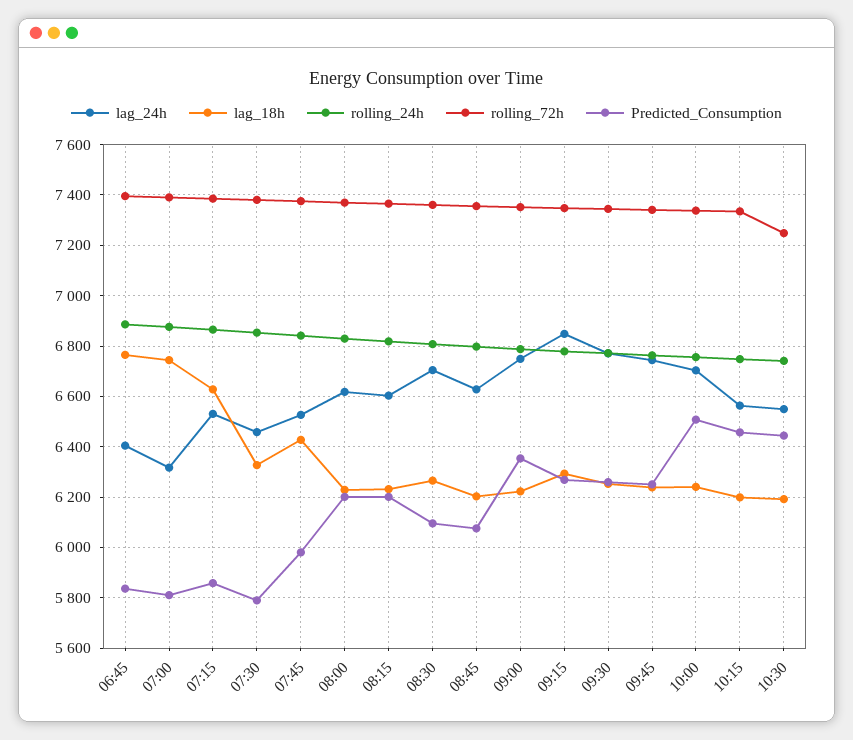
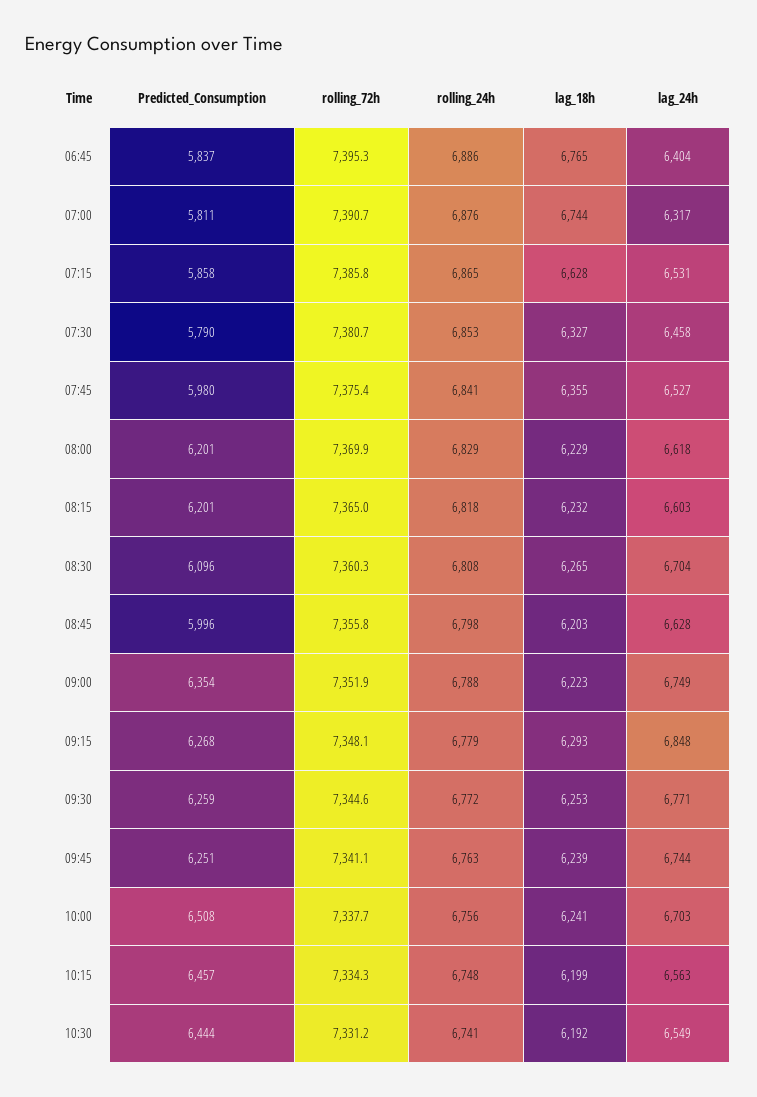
  {
    "lag_24h": {
      "06:45": 6404,
      "07:00": 6317,
      "07:15": 6531,
      "07:30": 6458,
      "07:45": 6527,
      "08:00": 6618,
      "08:15": 6603,
      "08:30": 6704,
      "08:45": 6628,
      "09:00": 6749,
      "09:15": 6848,
      "09:30": 6771,
      "09:45": 6744,
      "10:00": 6703,
      "10:15": 6563,
      "10:30": 6549
    },
    "lag_18h": {
      "06:45": 6765,
      "07:00": 6744,
      "07:15": 6628,
      "07:30": 6327,
-     "07:45": 6425,
+     "07:45": 6355,
      "08:00": 6229,
      "08:15": 6232,
      "08:30": 6265,
      "08:45": 6203,
      "09:00": 6223,
      "09:15": 6293,
      "09:30": 6253,
      "09:45": 6239,
      "10:00": 6241,
      "10:15": 6199,
      "10:30": 6192
    },
    "rolling_24h": {
      "06:45": 6886,
      "07:00": 6876,
      "07:15": 6865,
      "07:30": 6853,
      "07:45": 6841,
      "08:00": 6829,
      "08:15": 6818,
      "08:30": 6808,
      "08:45": 6798,
      "09:00": 6788,
      "09:15": 6779,
      "09:30": 6772,
      "09:45": 6763,
      "10:00": 6756,
      "10:15": 6748,
      "10:30": 6741
    },
    "rolling_72h": {
      "06:45": 7395.3,
      "07:00": 7390.7,
      "07:15": 7385.8,
      "07:30": 7380.7,
      "07:45": 7375.4,
      "08:00": 7369.9,
      "08:15": 7365,
      "08:30": 7360.3,
      "08:45": 7355.8,
      "09:00": 7351.9,
      "09:15": 7348.1,
      "09:30": 7344.6,
      "09:45": 7341.1,
      "10:00": 7337.7,
      "10:15": 7334.3,
-     "10:30": 7250
+     "10:30": 7331.2
    },
    "Predicted_Consumption": {
      "06:45": 5837,
      "07:00": 5811,
      "07:15": 5858,
      "07:30": 5790,
      "07:45": 5980,
      "08:00": 6201,
      "08:15": 6201,
      "08:30": 6096,
-     "08:45": 6075,
+     "08:45": 5996,
      "09:00": 6354,
      "09:15": 6268,
      "09:30": 6259,
      "09:45": 6251,
      "10:00": 6508,
      "10:15": 6457,
      "10:30": 6444
    }
  }

